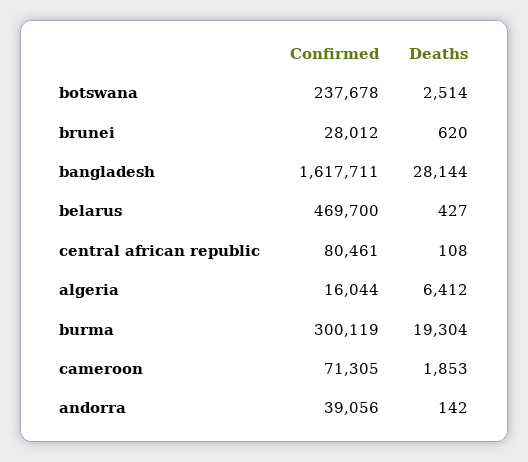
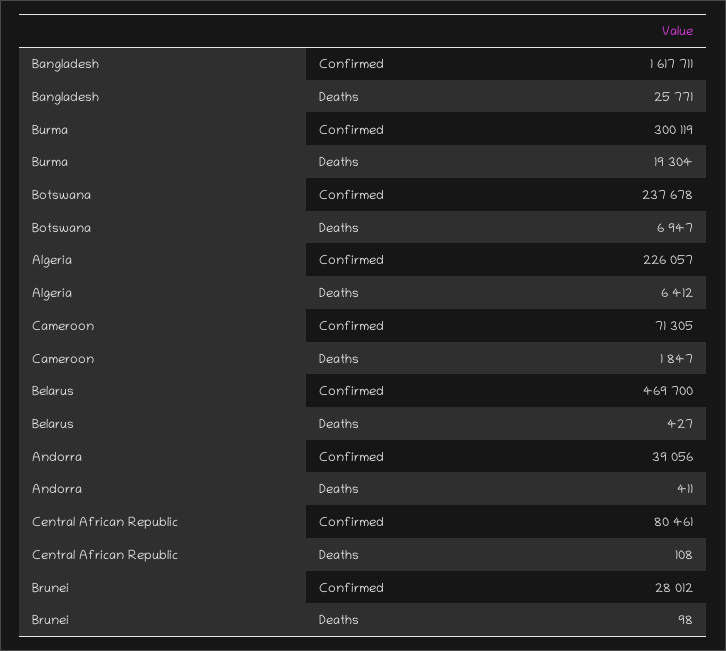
  {
    "Confirmed": {
      "botswana": 237678,
      "brunei": 28012,
      "bangladesh": 1617711,
      "belarus": 469700,
      "central african republic": 80461,
-     "algeria": 16044,
+     "algeria": 226057,
      "burma": 300119,
      "cameroon": 71305,
      "andorra": 39056
    },
    "Deaths": {
-     "botswana": 2514,
+     "botswana": 6947,
-     "brunei": 620,
+     "brunei": 98,
-     "bangladesh": 28144,
+     "bangladesh": 25771,
      "belarus": 427,
      "central african republic": 108,
      "algeria": 6412,
      "burma": 19304,
-     "cameroon": 1853,
+     "cameroon": 1847,
-     "andorra": 142
+     "andorra": 411
    }
  }

